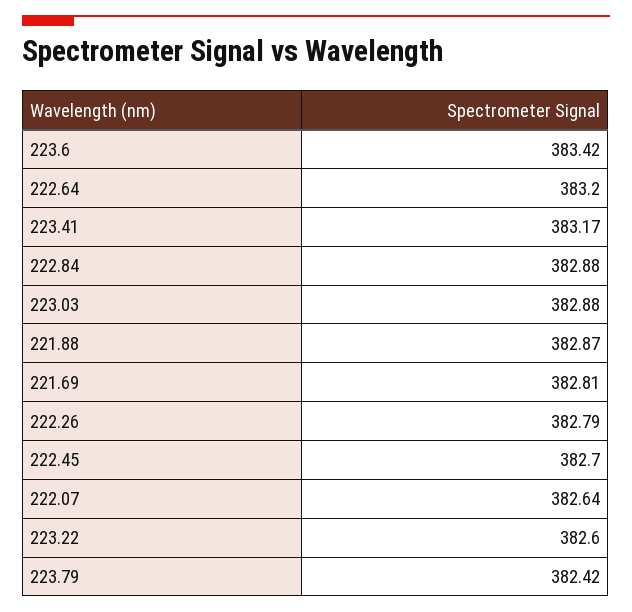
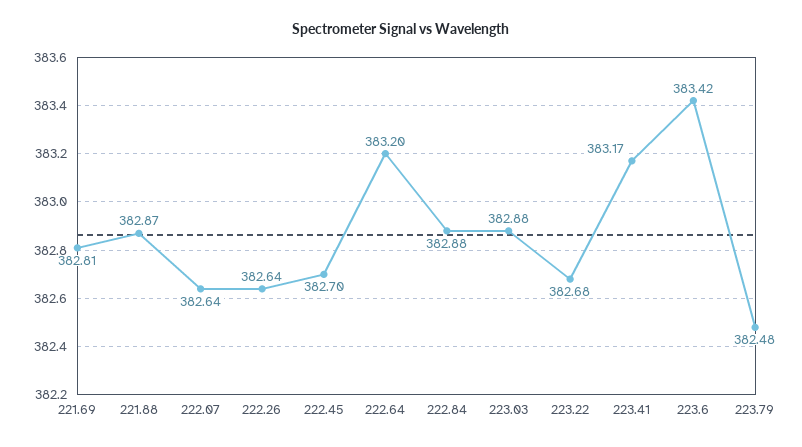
  {
    "223.6": 383.42,
    "222.64": 383.2,
    "223.41": 383.17,
    "222.84": 382.88,
    "223.03": 382.88,
    "221.88": 382.87,
    "221.69": 382.81,
-   "222.26": 382.79,
+   "222.26": 382.64,
    "222.45": 382.7,
    "222.07": 382.64,
-   "223.22": 382.6,
+   "223.22": 382.68,
-   "223.79": 382.42
+   "223.79": 382.48
  }

